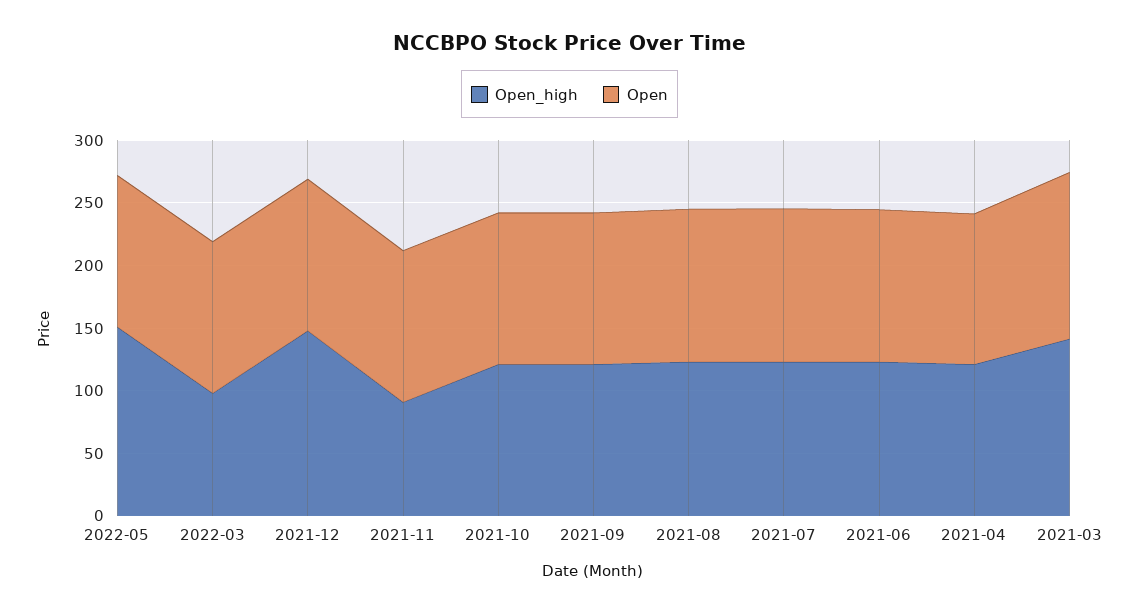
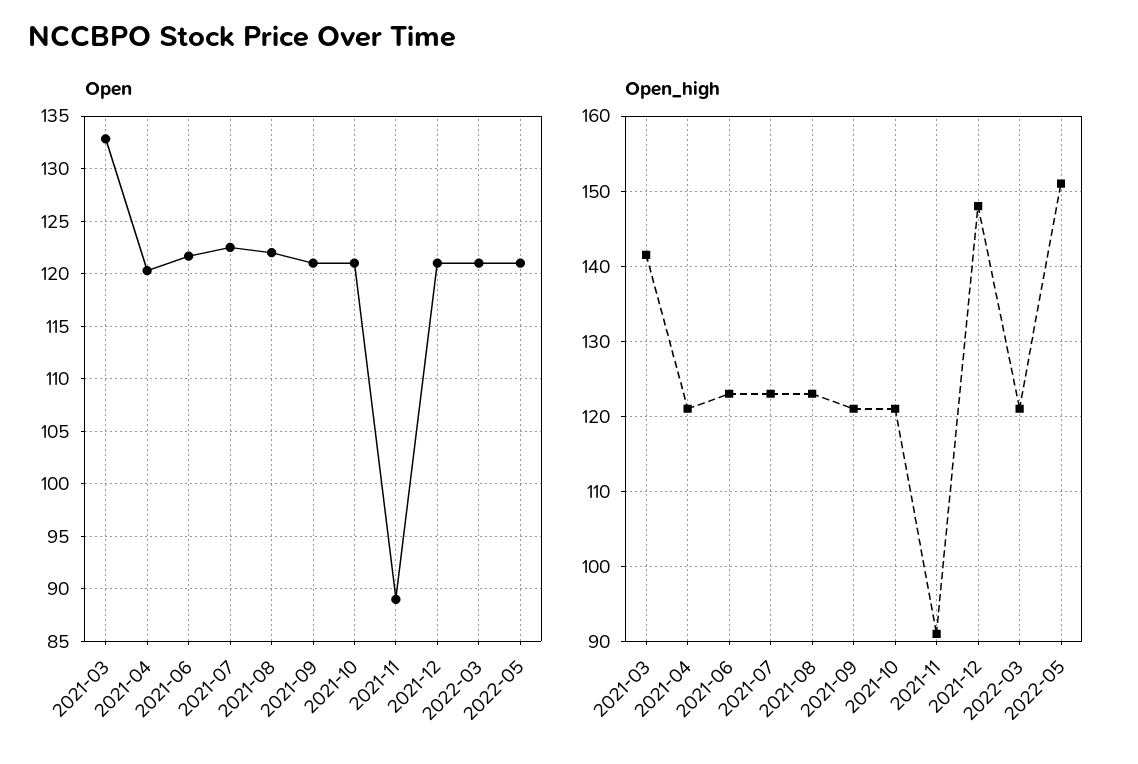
  {
    "Open_high": {
      "2022-05": 151,
-     "2022-03": 100,
+     "2022-03": 121,
      "2021-12": 148,
      "2021-11": 91,
      "2021-10": 121,
      "2021-09": 121,
      "2021-08": 123,
      "2021-07": 123,
      "2021-06": 123,
      "2021-04": 121,
      "2021-03": 142
    },
    "Open": {
      "2022-05": 121,
      "2022-03": 121,
      "2021-12": 121,
-     "2021-11": 120,
+     "2021-11": 89,
      "2021-10": 121,
      "2021-09": 121,
      "2021-08": 122,
      "2021-07": 123,
      "2021-06": 122,
      "2021-04": 120,
      "2021-03": 133
    }
  }

